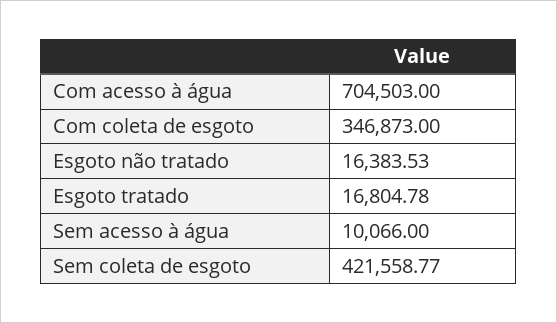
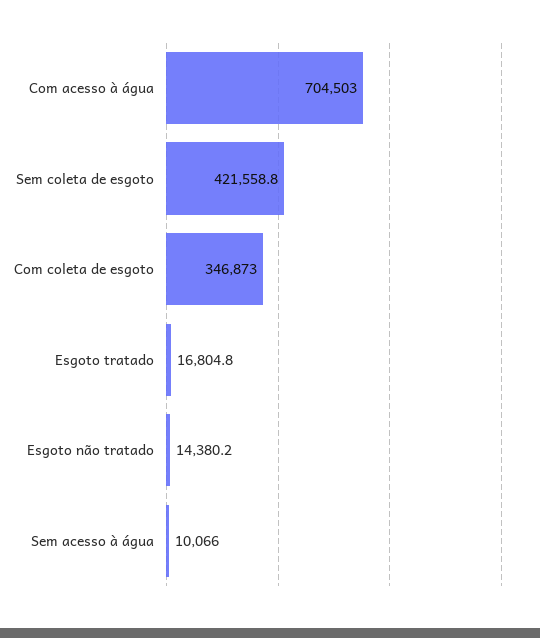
  {
    "Com acesso à água": 704503,
    "Com coleta de esgoto": 346873,
-   "Esgoto não tratado": 16383.53,
+   "Esgoto não tratado": 14380.2,
    "Esgoto tratado": 16804.78,
    "Sem acesso à água": 10066,
    "Sem coleta de esgoto": 421558.77
  }

